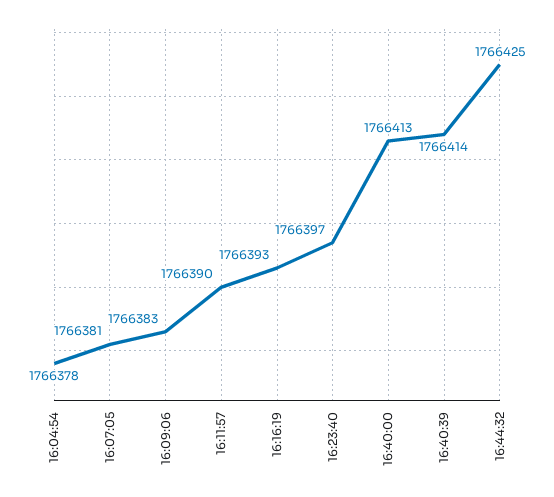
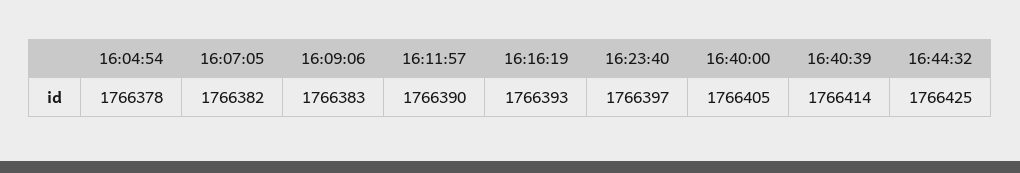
  {
    "16:04:54": 1766378,
-   "16:07:05": 1766381,
+   "16:07:05": 1766382,
    "16:09:06": 1766383,
    "16:11:57": 1766390,
    "16:16:19": 1766393,
    "16:23:40": 1766397,
-   "16:40:00": 1766413,
+   "16:40:00": 1766405,
    "16:40:39": 1766414,
    "16:44:32": 1766425
  }

